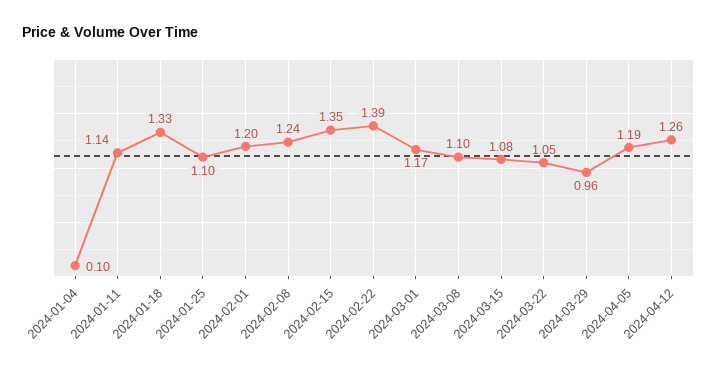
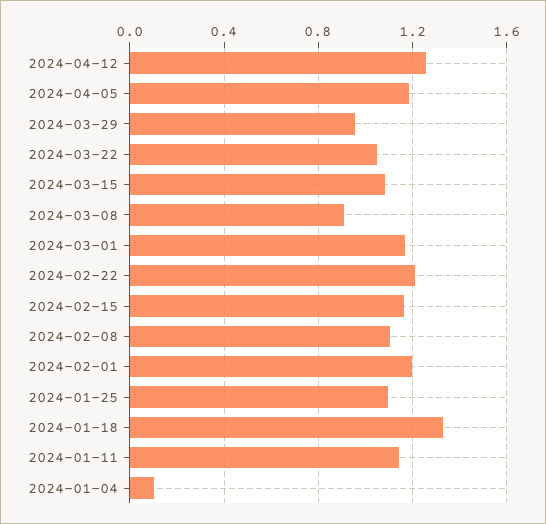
  {
    "2024-01-04": 0.1,
    "2024-01-11": 1.14,
    "2024-01-18": 1.33,
    "2024-01-25": 1.1,
    "2024-02-01": 1.2,
-   "2024-02-08": 1.24,
+   "2024-02-08": 1.1,
-   "2024-02-15": 1.35,
+   "2024-02-15": 1.15,
-   "2024-02-22": 1.39,
+   "2024-02-22": 1.2,
    "2024-03-01": 1.17,
-   "2024-03-08": 1.1,
+   "2024-03-08": 0.9,
    "2024-03-15": 1.08,
    "2024-03-22": 1.05,
    "2024-03-29": 0.96,
    "2024-04-05": 1.19,
    "2024-04-12": 1.26
  }

